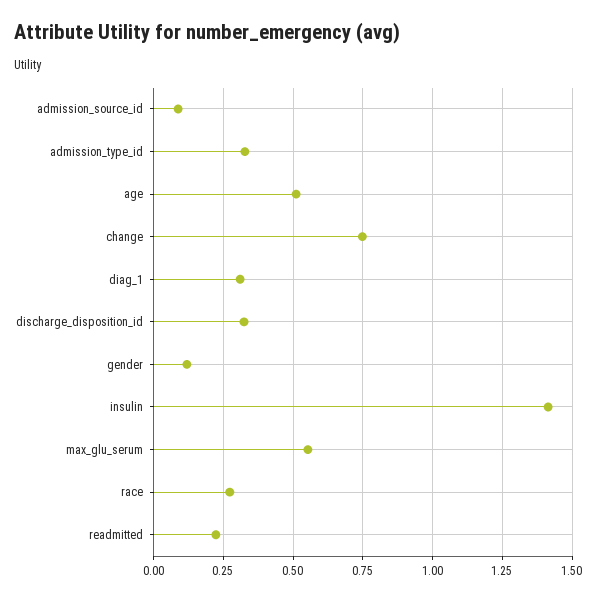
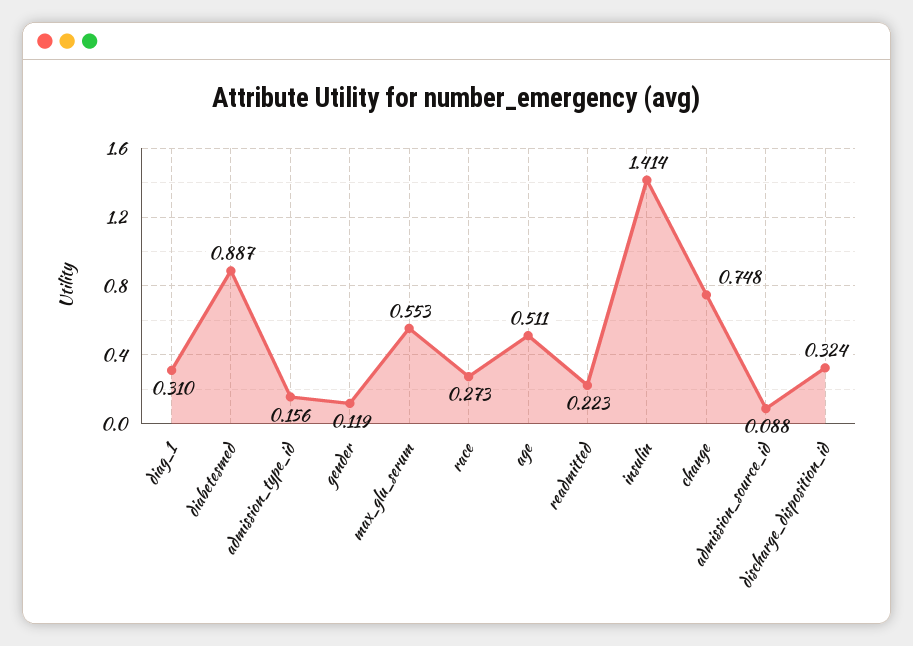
  {
    "admission_source_id": 0.088,
-   "admission_type_id": 0.325,
+   "admission_type_id": 0.156,
    "age": 0.511,
    "change": 0.748,
    "diag_1": 0.31,
    "discharge_disposition_id": 0.324,
    "gender": 0.119,
    "insulin": 1.414,
    "max_glu_serum": 0.553,
    "race": 0.273,
-   "readmitted": 0.223
+   "readmitted": 0.223,
+   "diabetesmed": 0.887
  }

